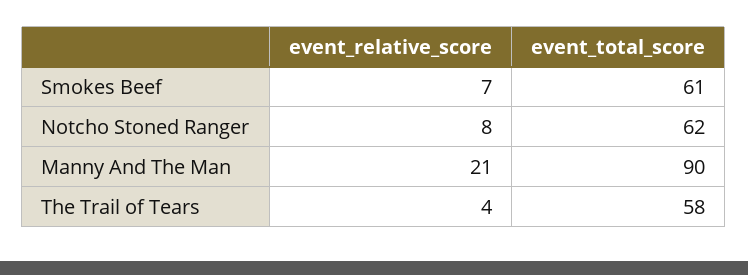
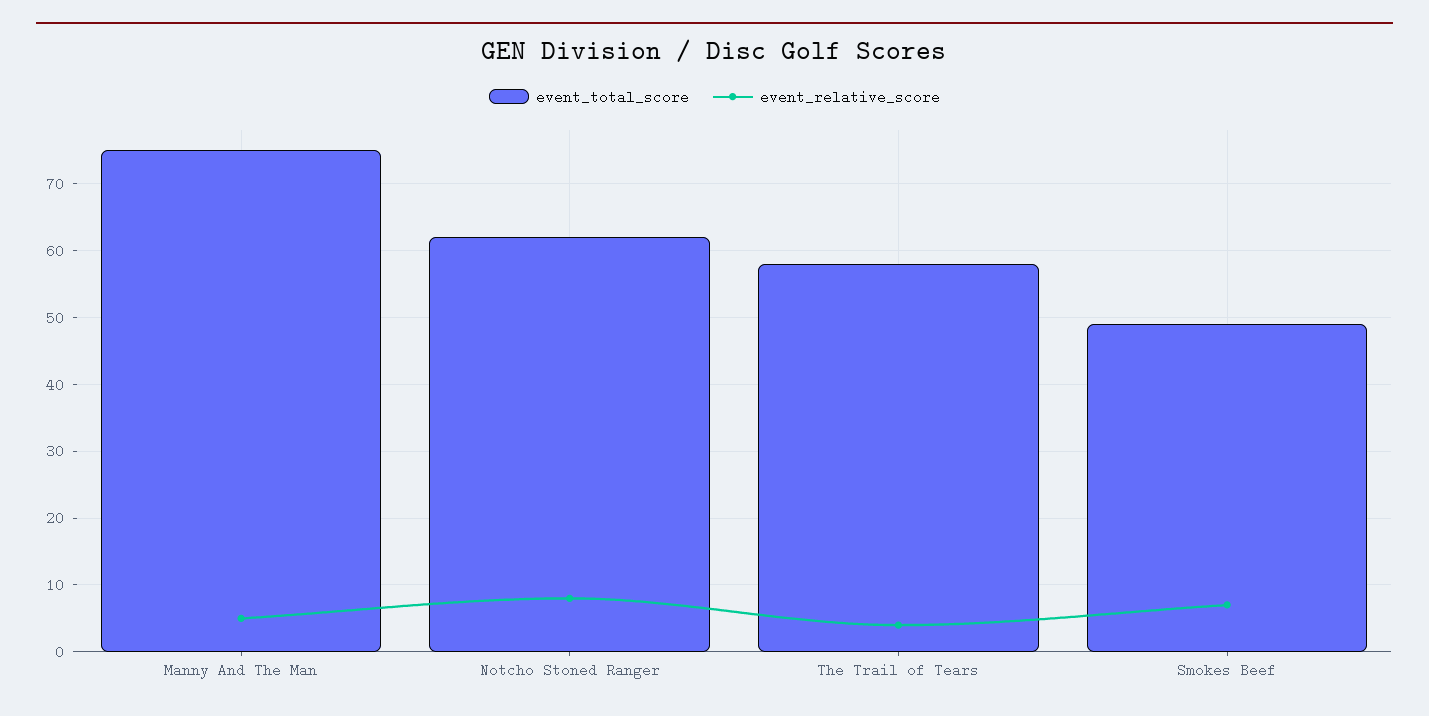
  {
    "event_relative_score": {
      "Smokes Beef": 7,
      "Notcho Stoned Ranger": 8,
-     "Manny And The Man": 21,
+     "Manny And The Man": 5,
      "The Trail of Tears": 4
    },
    "event_total_score": {
-     "Smokes Beef": 61,
+     "Smokes Beef": 49,
      "Notcho Stoned Ranger": 62,
-     "Manny And The Man": 90,
+     "Manny And The Man": 75,
      "The Trail of Tears": 58
    }
  }

